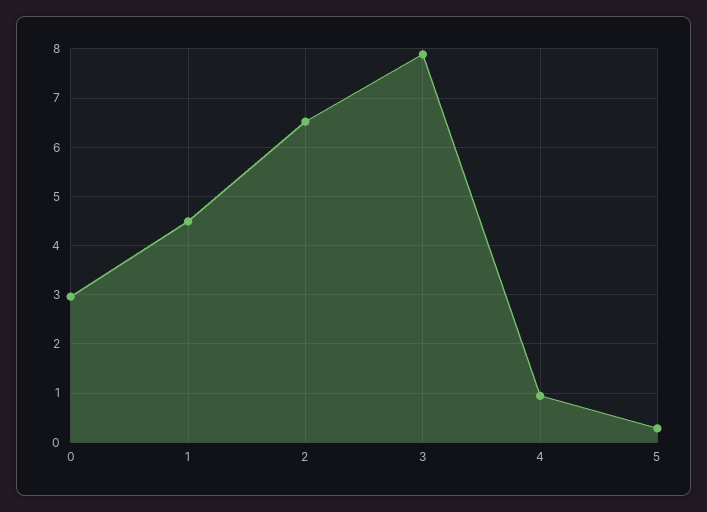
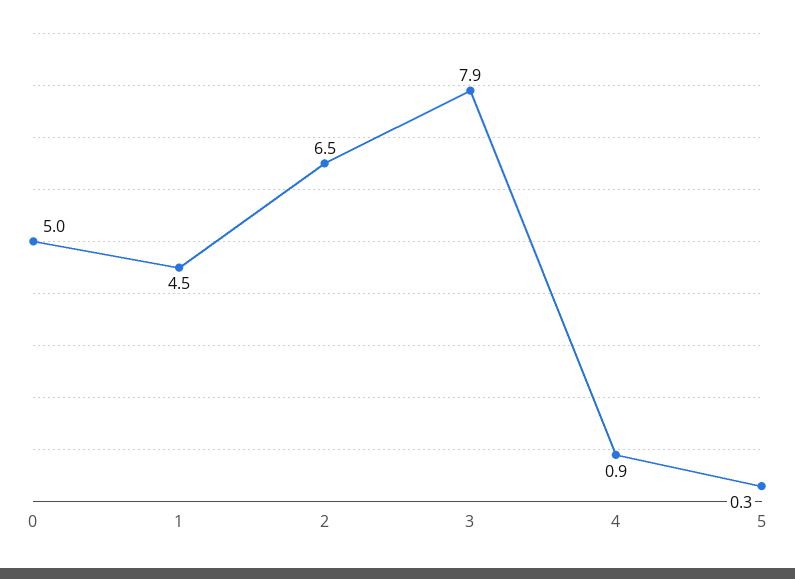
  {
-   "0": 3,
+   "0": 5,
    "1": 4.5,
    "2": 6.5,
    "3": 7.9,
    "4": 0.9,
    "5": 0.3
  }

